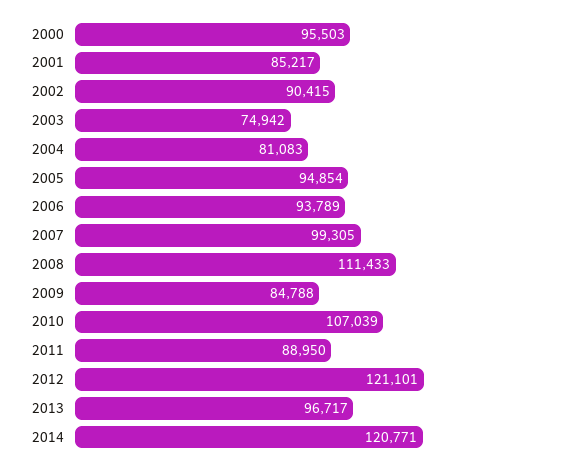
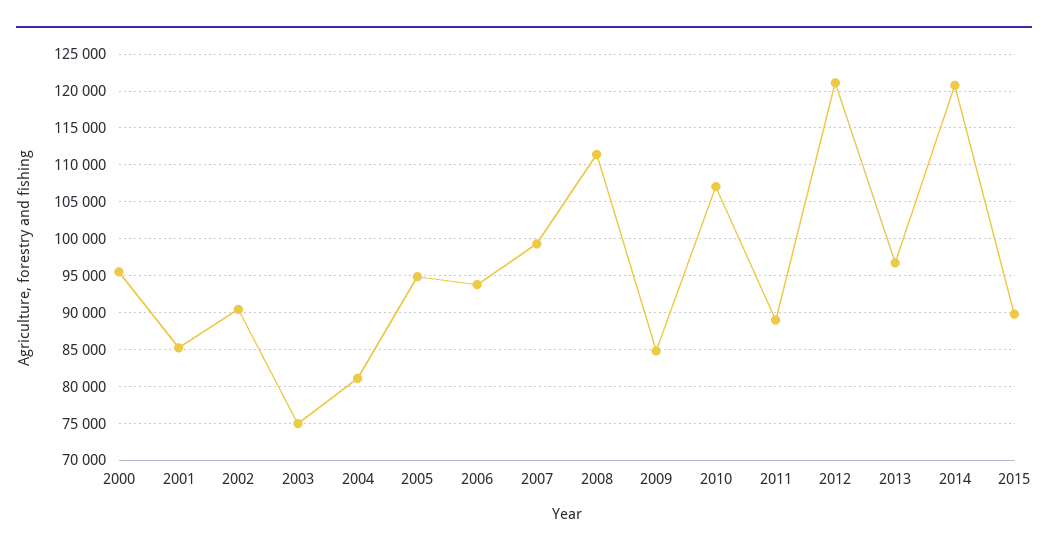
  {
    "2000": 95503,
    "2001": 85217,
    "2002": 90415,
    "2003": 74942,
    "2004": 81083,
    "2005": 94854,
    "2006": 93789,
    "2007": 99305,
    "2008": 111433,
    "2009": 84788,
    "2010": 107039,
    "2011": 88950,
    "2012": 121101,
    "2013": 96717,
-   "2014": 120771
+   "2014": 120771,
+   "2015": 90000
  }

